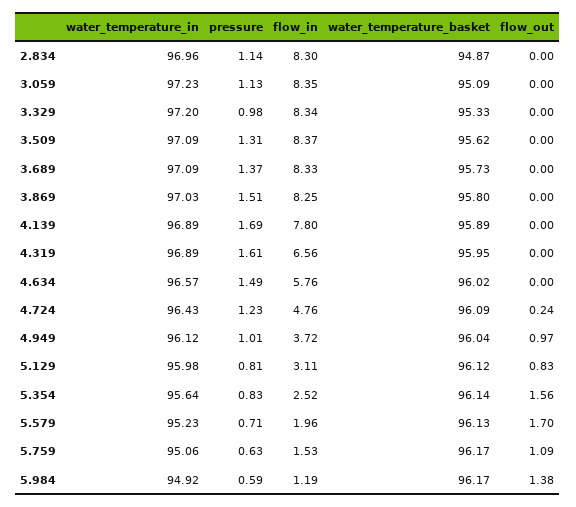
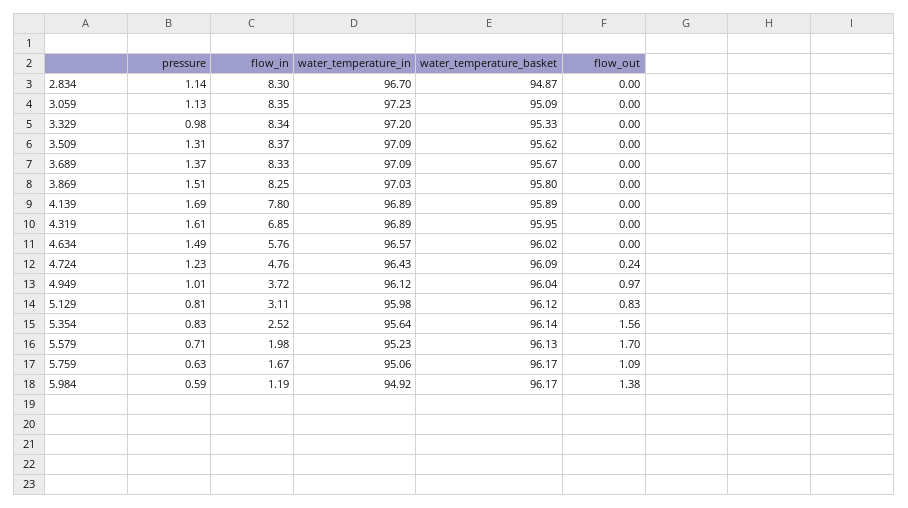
  {
    "water_temperature_in": {
-     "2.834": 96.96,
+     "2.834": 96.7,
      "3.059": 97.23,
      "3.329": 97.2,
      "3.509": 97.09,
      "3.689": 97.09,
      "3.869": 97.03,
      "4.139": 96.89,
      "4.319": 96.89,
      "4.634": 96.57,
      "4.724": 96.43,
      "4.949": 96.12,
      "5.129": 95.98,
      "5.354": 95.64,
      "5.579": 95.23,
      "5.759": 95.06,
      "5.984": 94.92
    },
    "pressure": {
      "2.834": 1.14,
      "3.059": 1.13,
      "3.329": 0.98,
      "3.509": 1.31,
      "3.689": 1.37,
      "3.869": 1.51,
      "4.139": 1.69,
      "4.319": 1.61,
      "4.634": 1.49,
      "4.724": 1.23,
      "4.949": 1.01,
      "5.129": 0.81,
      "5.354": 0.83,
      "5.579": 0.71,
      "5.759": 0.63,
      "5.984": 0.59
    },
    "flow_in": {
      "2.834": 8.3,
      "3.059": 8.35,
      "3.329": 8.34,
      "3.509": 8.37,
      "3.689": 8.33,
      "3.869": 8.25,
      "4.139": 7.8,
-     "4.319": 6.56,
+     "4.319": 6.85,
      "4.634": 5.76,
      "4.724": 4.76,
      "4.949": 3.72,
      "5.129": 3.11,
      "5.354": 2.52,
-     "5.579": 1.96,
+     "5.579": 1.98,
-     "5.759": 1.53,
+     "5.759": 1.67,
      "5.984": 1.19
    },
    "water_temperature_basket": {
      "2.834": 94.87,
      "3.059": 95.09,
      "3.329": 95.33,
      "3.509": 95.62,
-     "3.689": 95.73,
+     "3.689": 95.67,
      "3.869": 95.8,
      "4.139": 95.89,
      "4.319": 95.95,
      "4.634": 96.02,
      "4.724": 96.09,
      "4.949": 96.04,
      "5.129": 96.12,
      "5.354": 96.14,
      "5.579": 96.13,
      "5.759": 96.17,
      "5.984": 96.17
    },
    "flow_out": {
      "2.834": 0,
      "3.059": 0,
      "3.329": 0,
      "3.509": 0,
      "3.689": 0,
      "3.869": 0,
      "4.139": 0,
      "4.319": 0,
      "4.634": 0,
      "4.724": 0.24,
      "4.949": 0.97,
      "5.129": 0.83,
      "5.354": 1.56,
      "5.579": 1.7,
      "5.759": 1.09,
      "5.984": 1.38
    }
  }

